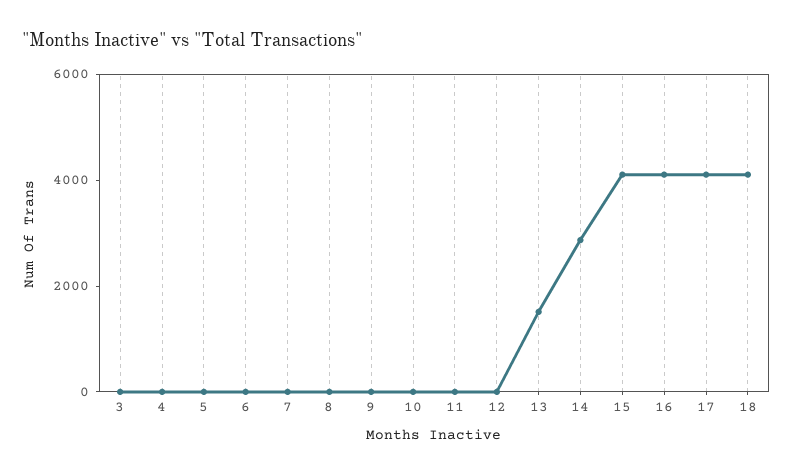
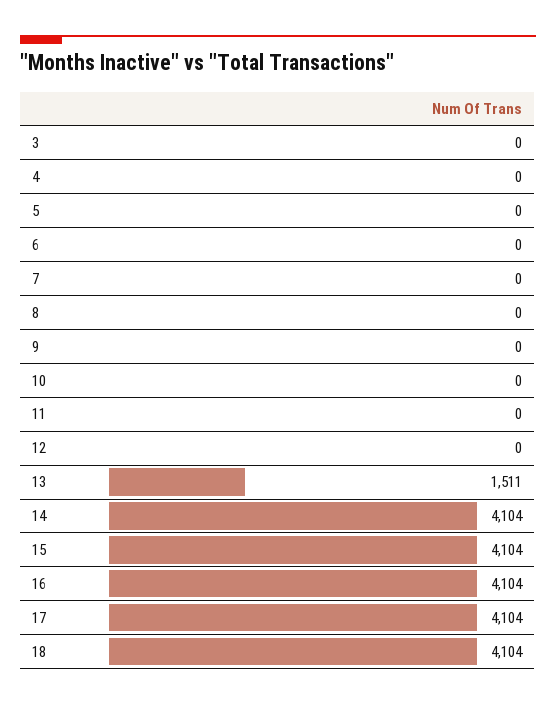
  {
    "3": 0,
    "4": 0,
    "5": 0,
    "6": 0,
    "7": 0,
    "8": 0,
    "9": 0,
    "10": 0,
    "11": 0,
    "12": 0,
    "13": 1511,
-   "14": 3000,
+   "14": 4104,
    "15": 4104,
    "16": 4104,
    "17": 4104,
    "18": 4104
  }

